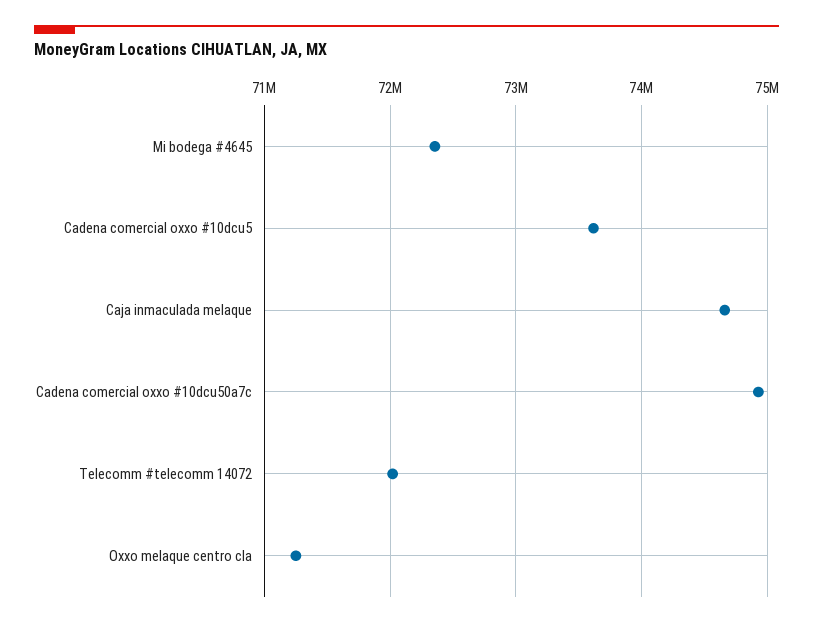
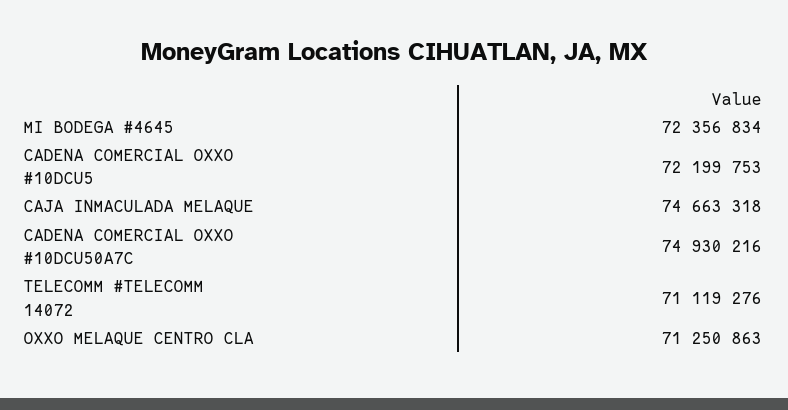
  {
    "Mi bodega #4645": 72356834,
-   "Cadena comercial oxxo #10dcu5": 73600000,
+   "Cadena comercial oxxo #10dcu5": 72199753,
    "Caja inmaculada melaque": 74663318,
    "Cadena comercial oxxo #10dcu50a7c": 74930216,
-   "Telecomm #telecomm 14072": 72000000,
+   "Telecomm #telecomm 14072": 71119276,
    "Oxxo melaque centro cla": 71250863
  }

